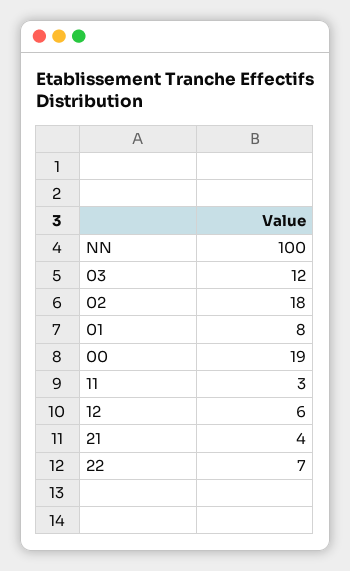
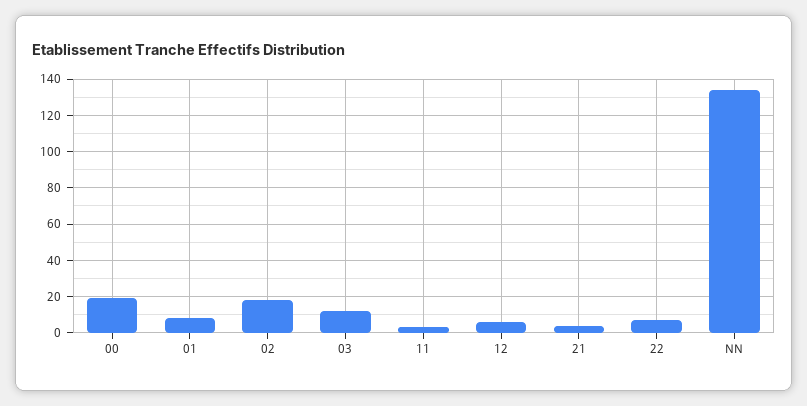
  {
-   "NN": 100,
+   "NN": 135,
    "03": 12,
    "02": 18,
    "01": 8,
    "00": 19,
    "11": 3,
    "12": 6,
    "21": 4,
    "22": 7
  }

